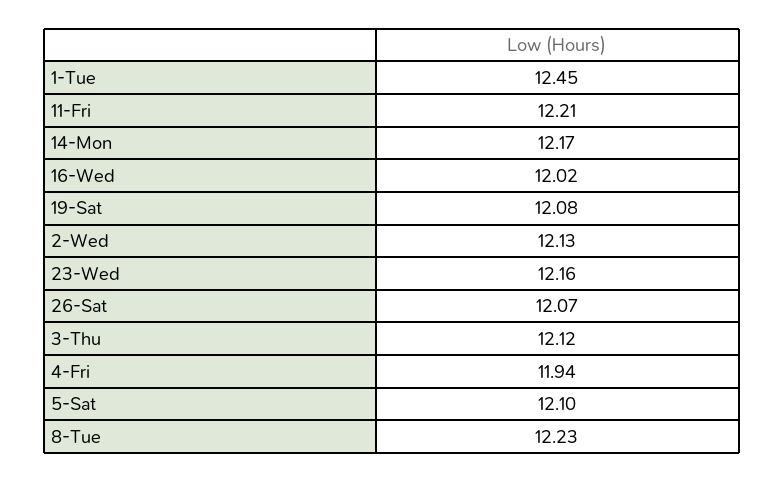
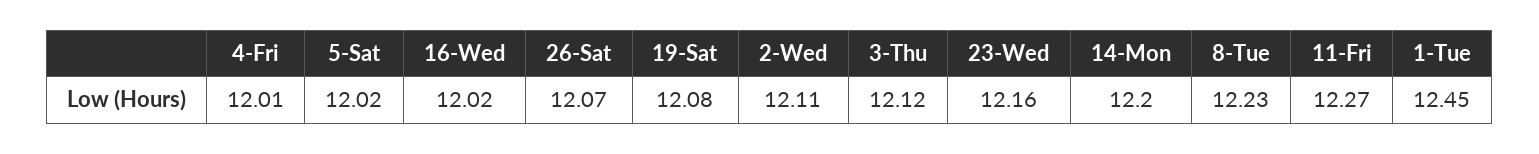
  {
    "1-Tue": 12.45,
-   "11-Fri": 12.21,
+   "11-Fri": 12.27,
-   "14-Mon": 12.17,
+   "14-Mon": 12.2,
    "16-Wed": 12.02,
    "19-Sat": 12.08,
-   "2-Wed": 12.13,
+   "2-Wed": 12.11,
    "23-Wed": 12.16,
    "26-Sat": 12.07,
    "3-Thu": 12.12,
-   "4-Fri": 11.94,
+   "4-Fri": 12.01,
-   "5-Sat": 12.1,
+   "5-Sat": 12.02,
    "8-Tue": 12.23
  }

